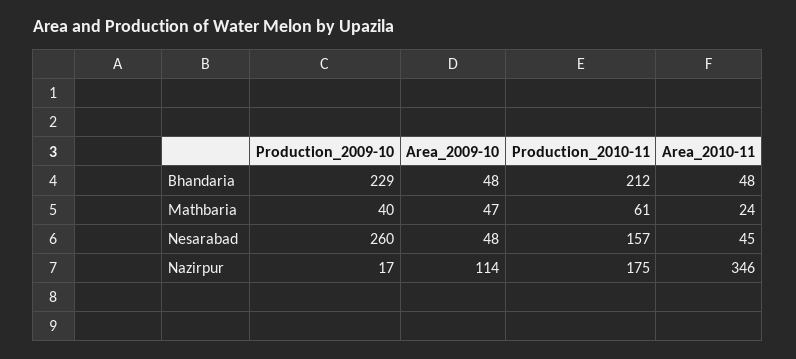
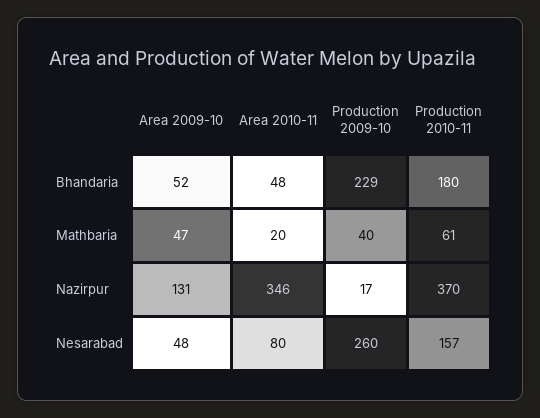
  {
    "Production_2009-10": {
      "Bhandaria": 229,
      "Mathbaria": 40,
      "Nesarabad": 260,
      "Nazirpur": 17
    },
    "Area_2009-10": {
-     "Bhandaria": 48,
+     "Bhandaria": 52,
      "Mathbaria": 47,
      "Nesarabad": 48,
-     "Nazirpur": 114
+     "Nazirpur": 131
    },
    "Production_2010-11": {
-     "Bhandaria": 212,
+     "Bhandaria": 180,
      "Mathbaria": 61,
      "Nesarabad": 157,
-     "Nazirpur": 175
+     "Nazirpur": 370
    },
    "Area_2010-11": {
      "Bhandaria": 48,
-     "Mathbaria": 24,
+     "Mathbaria": 20,
-     "Nesarabad": 45,
+     "Nesarabad": 80,
      "Nazirpur": 346
    }
  }

